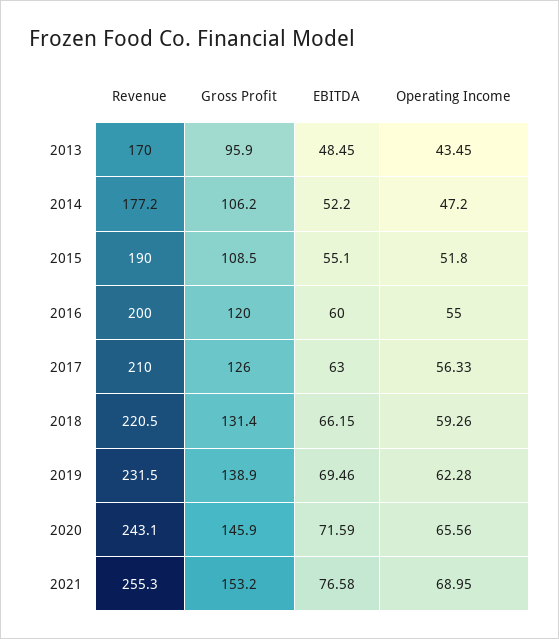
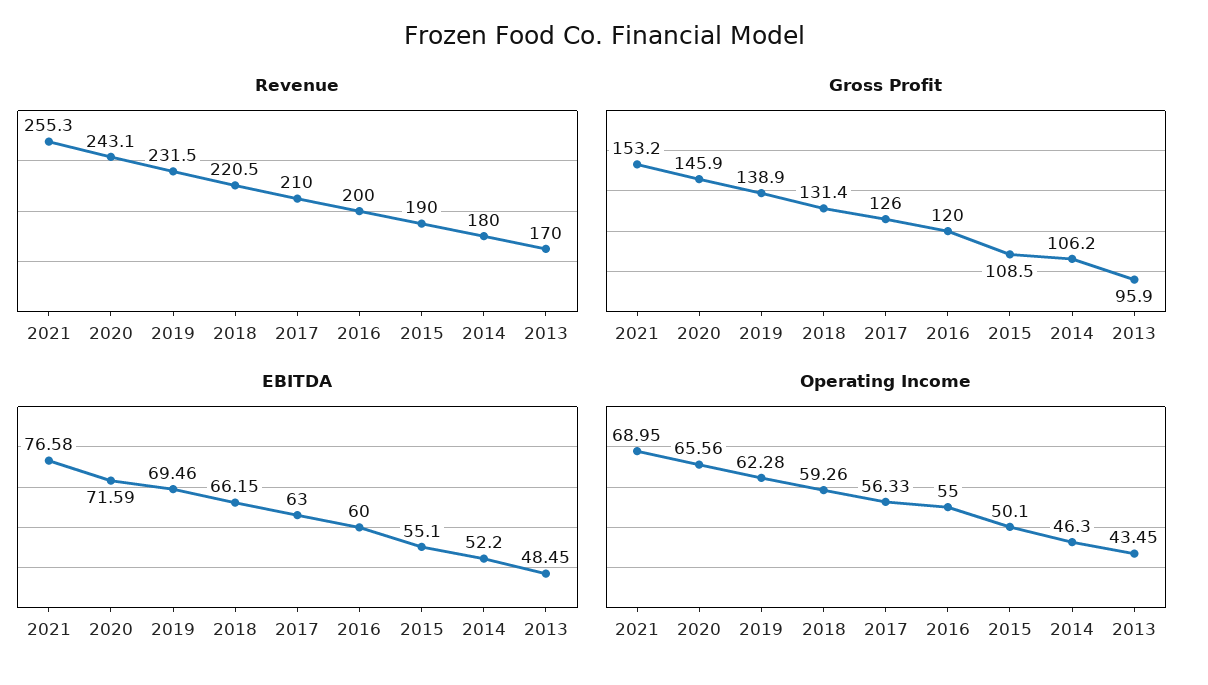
  {
    "Revenue": {
      "2013": 170,
-     "2014": 177.2,
+     "2014": 180,
      "2015": 190,
      "2016": 200,
      "2017": 210,
      "2018": 220.5,
      "2019": 231.5,
      "2020": 243.1,
      "2021": 255.3
    },
    "Gross Profit": {
      "2013": 95.9,
      "2014": 106.2,
      "2015": 108.5,
      "2016": 120,
      "2017": 126,
      "2018": 131.4,
      "2019": 138.9,
      "2020": 145.9,
      "2021": 153.2
    },
    "EBITDA": {
      "2013": 48.45,
      "2014": 52.2,
      "2015": 55.1,
      "2016": 60,
      "2017": 63,
      "2018": 66.15,
      "2019": 69.46,
      "2020": 71.59,
      "2021": 76.58
    },
    "Operating Income": {
      "2013": 43.45,
-     "2014": 47.2,
+     "2014": 46.3,
-     "2015": 51.8,
+     "2015": 50.1,
      "2016": 55,
      "2017": 56.33,
      "2018": 59.26,
      "2019": 62.28,
      "2020": 65.56,
      "2021": 68.95
    }
  }

